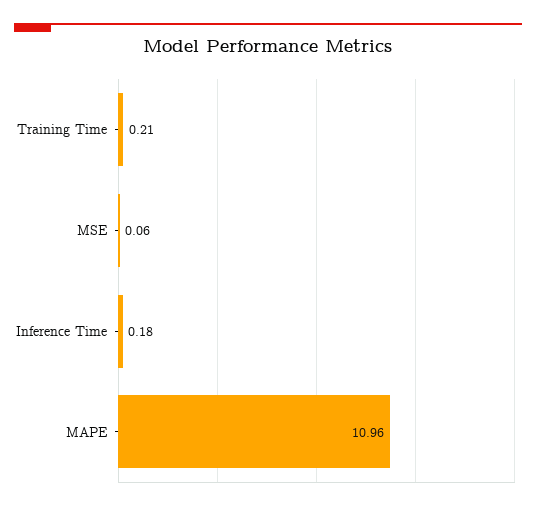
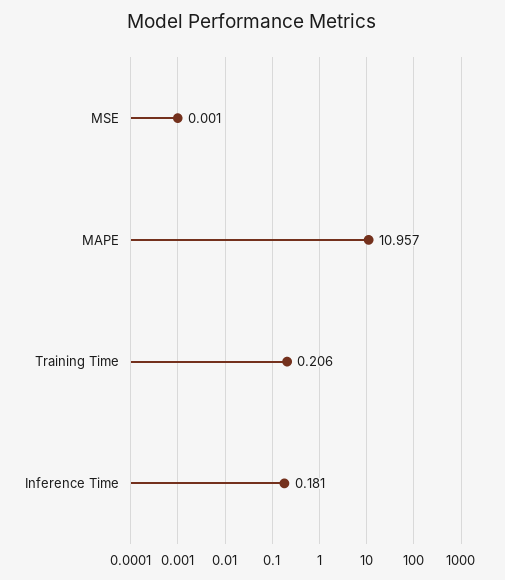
  {
    "Training Time": 0.206,
-   "MSE": 0.06,
+   "MSE": 0.001,
    "Inference Time": 0.181,
    "MAPE": 10.957
  }

